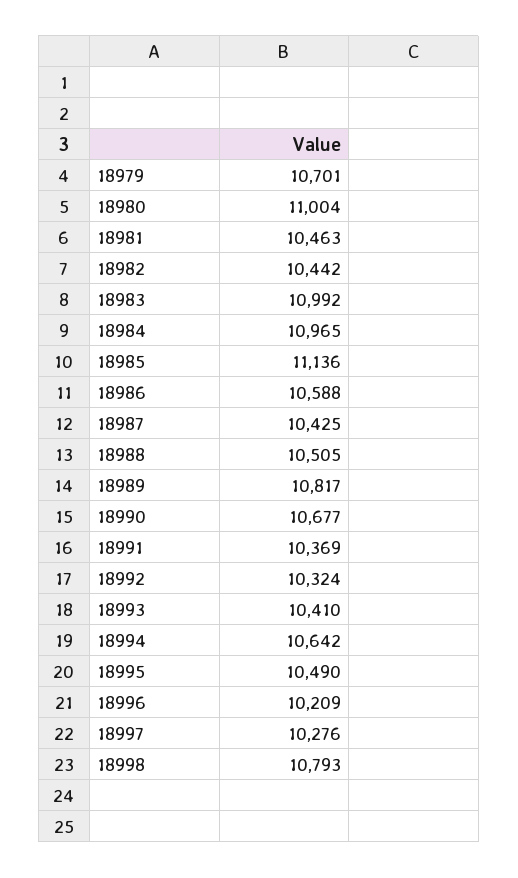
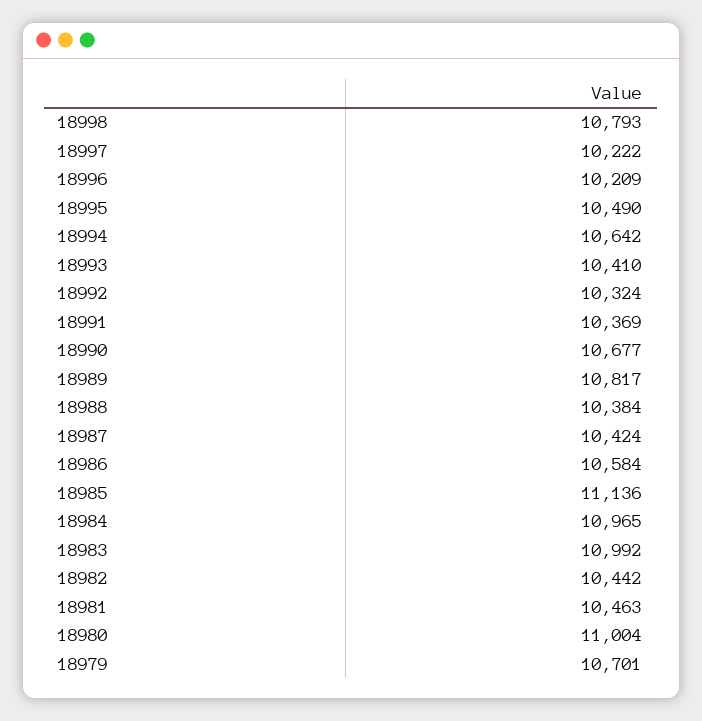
  {
    "18979": 10701,
    "18980": 11004,
    "18981": 10463,
    "18982": 10442,
    "18983": 10992,
    "18984": 10965,
    "18985": 11136,
-   "18986": 10588,
+   "18986": 10584,
-   "18987": 10425,
+   "18987": 10424,
-   "18988": 10505,
+   "18988": 10384,
    "18989": 10817,
    "18990": 10677,
    "18991": 10369,
    "18992": 10324,
    "18993": 10410,
    "18994": 10642,
    "18995": 10490,
    "18996": 10209,
-   "18997": 10276,
+   "18997": 10222,
    "18998": 10793
  }

